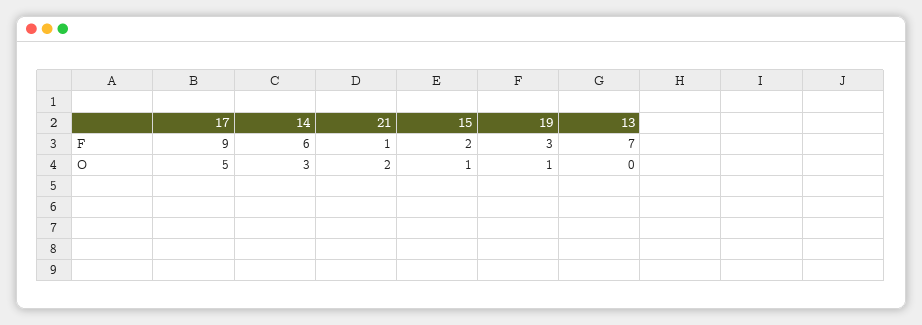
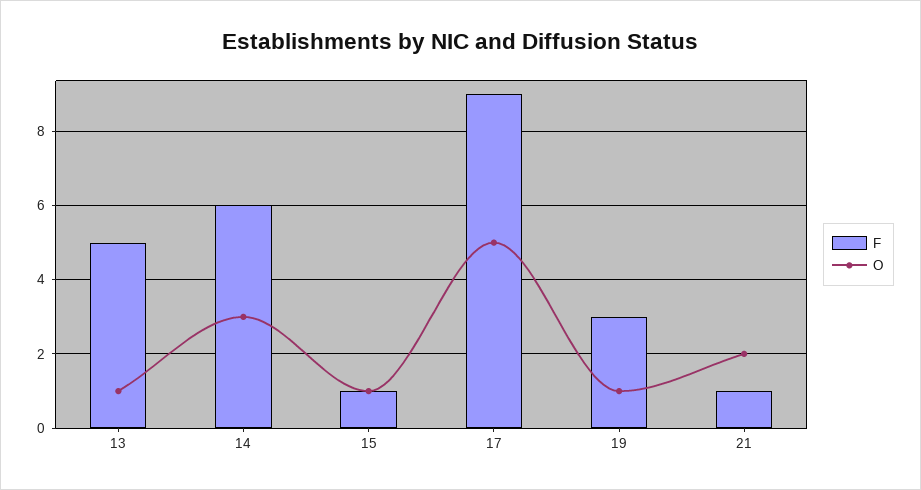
  {
    "F": {
      "17": 9,
      "14": 6,
      "21": 1,
-     "15": 2,
+     "15": 1,
      "19": 3,
-     "13": 7
+     "13": 5
    },
    "O": {
      "17": 5,
      "14": 3,
      "21": 2,
      "15": 1,
      "19": 1,
-     "13": 0
+     "13": 1
    }
  }

